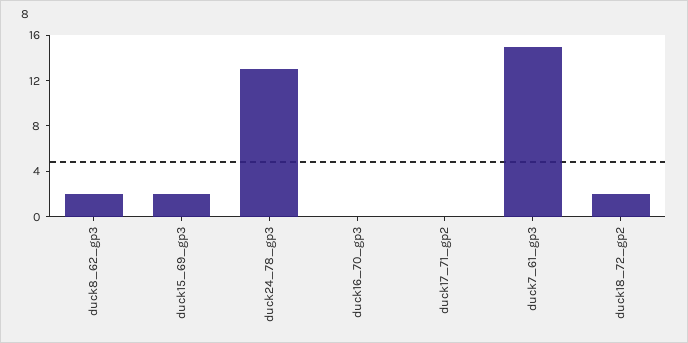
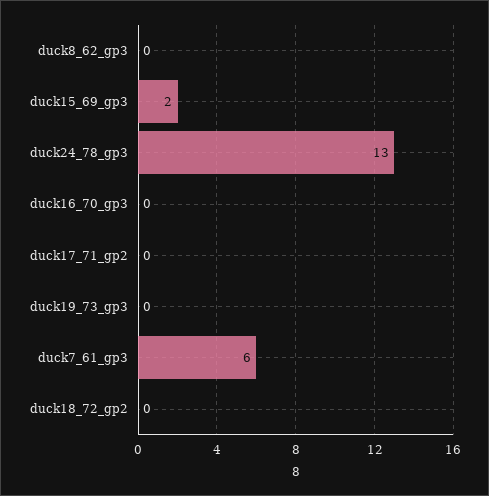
  {
-   "duck8_62_gp3": 2,
+   "duck8_62_gp3": 0,
    "duck15_69_gp3": 2,
    "duck24_78_gp3": 13,
    "duck16_70_gp3": 0,
    "duck17_71_gp2": 0,
-   "duck7_61_gp3": 15,
+   "duck7_61_gp3": 6,
-   "duck18_72_gp2": 2
+   "duck18_72_gp2": 0,
+   "duck19_73_gp3": 0
  }

